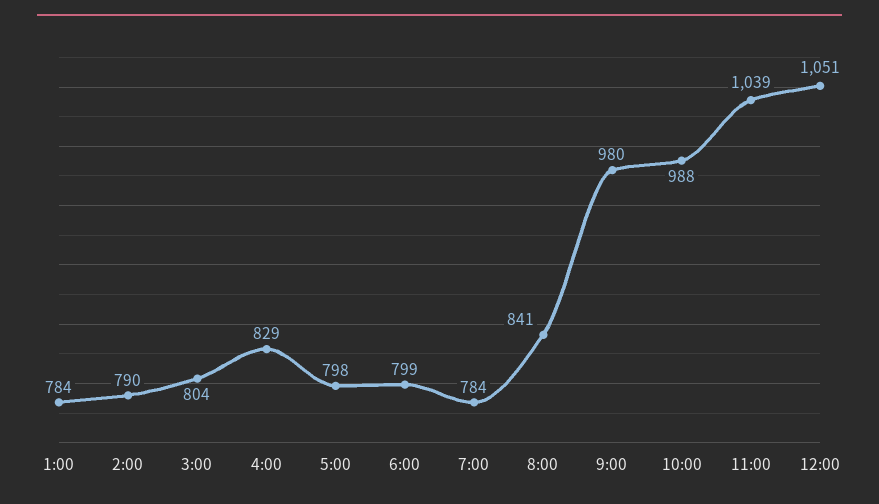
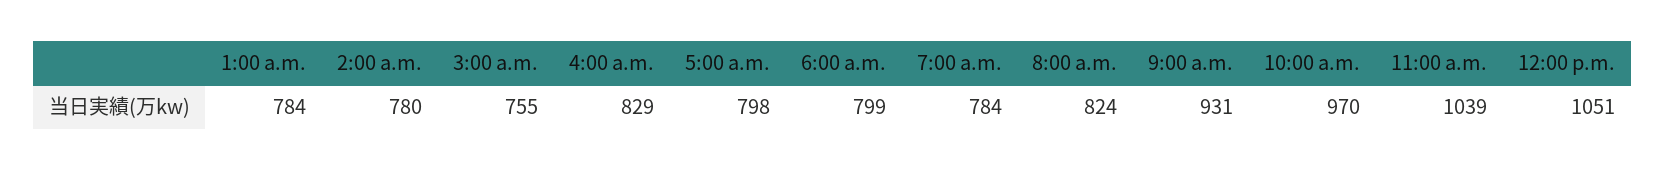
  {
    "1:00": 784,
-   "2:00": 790,
+   "2:00": 780,
-   "3:00": 804,
+   "3:00": 755,
    "4:00": 829,
    "5:00": 798,
    "6:00": 799,
    "7:00": 784,
-   "8:00": 841,
+   "8:00": 824,
-   "9:00": 980,
+   "9:00": 931,
-   "10:00": 988,
+   "10:00": 970,
    "11:00": 1039,
    "12:00": 1051
  }

